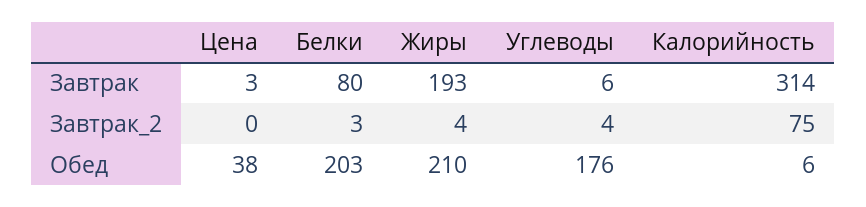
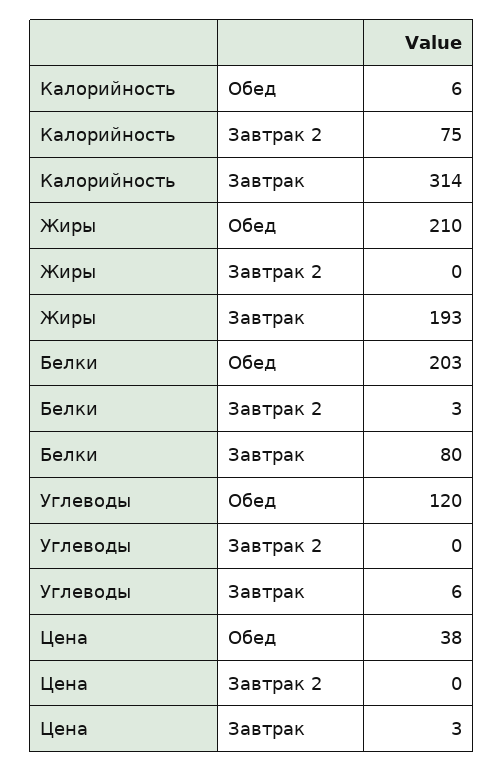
  {
    "Цена": {
      "Завтрак": 3,
      "Завтрак_2": 0,
      "Обед": 38
    },
    "Белки": {
      "Завтрак": 80,
      "Завтрак_2": 3,
      "Обед": 203
    },
    "Жиры": {
      "Завтрак": 193,
-     "Завтрак_2": 4,
+     "Завтрак_2": 0,
      "Обед": 210
    },
    "Углеводы": {
      "Завтрак": 6,
-     "Завтрак_2": 4,
+     "Завтрак_2": 0,
-     "Обед": 176
+     "Обед": 120
    },
    "Калорийность": {
      "Завтрак": 314,
      "Завтрак_2": 75,
      "Обед": 6
    }
  }

